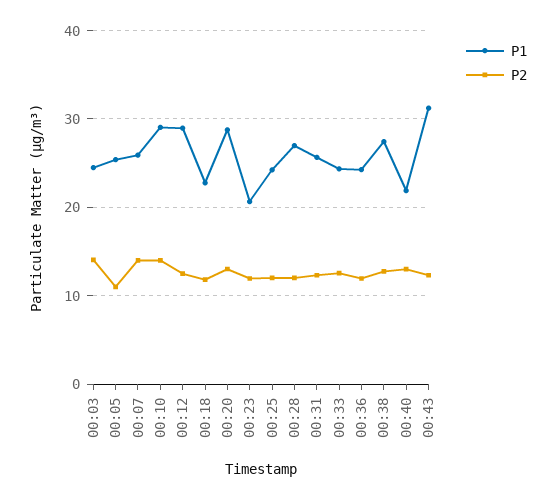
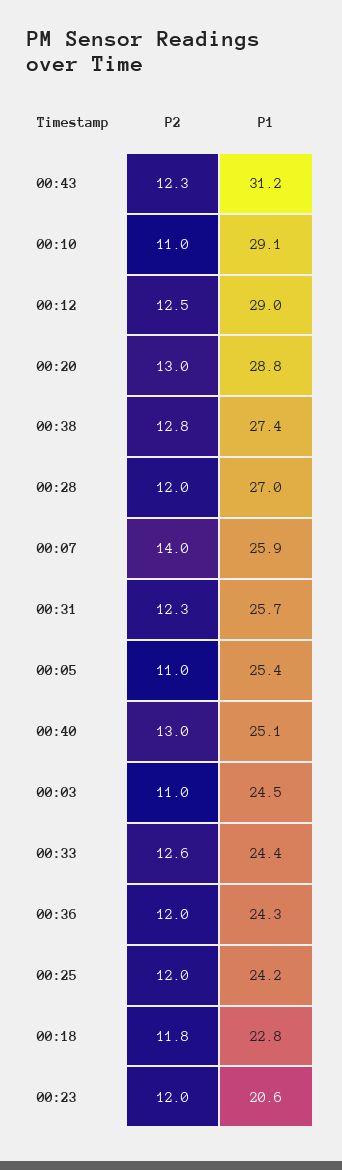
  {
    "P1": {
      "00:03": 24.5,
      "00:05": 25.4,
      "00:07": 25.9,
      "00:10": 29.1,
      "00:12": 29,
      "00:18": 22.8,
      "00:20": 28.8,
      "00:23": 20.6,
      "00:25": 24.2,
      "00:28": 27,
      "00:31": 25.7,
      "00:33": 24.4,
      "00:36": 24.3,
      "00:38": 27.4,
-     "00:40": 22,
+     "00:40": 25.1,
      "00:43": 31.2
    },
    "P2": {
-     "00:03": 14,
+     "00:03": 11,
      "00:05": 11,
      "00:07": 14,
-     "00:10": 14,
+     "00:10": 11,
      "00:12": 12.5,
      "00:18": 11.8,
      "00:20": 13,
      "00:23": 12,
      "00:25": 12,
      "00:28": 12,
      "00:31": 12.3,
      "00:33": 12.6,
      "00:36": 12,
      "00:38": 12.8,
      "00:40": 13,
      "00:43": 12.3
    }
  }

